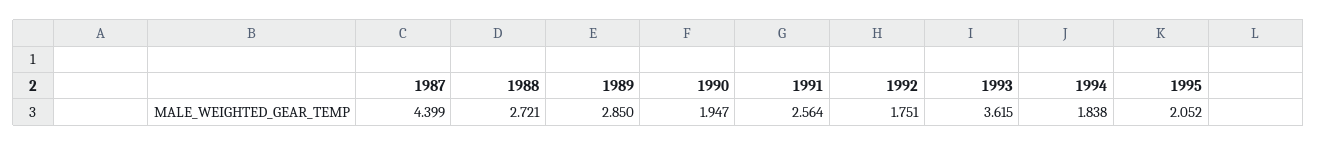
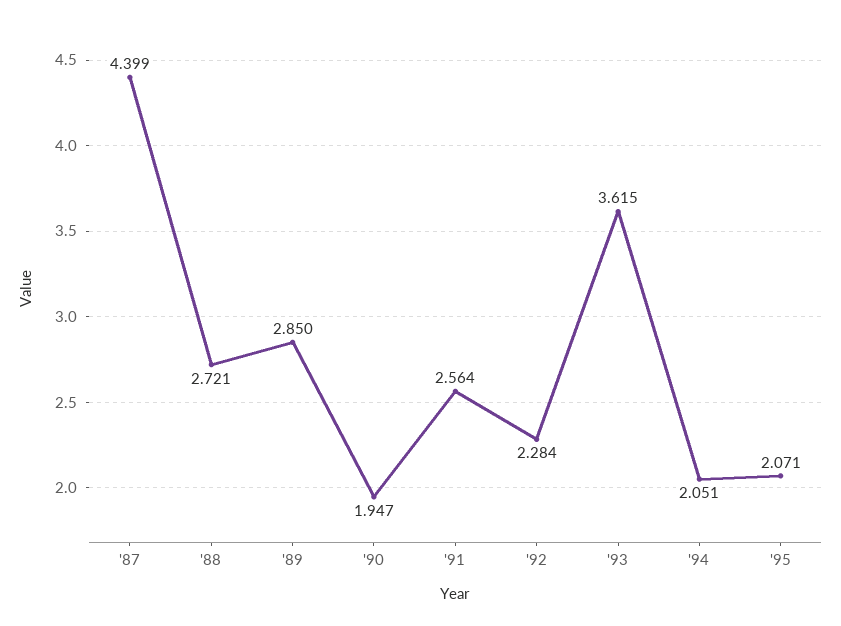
  {
    "1987": 4.399,
    "1988": 2.721,
    "1989": 2.85,
    "1990": 1.947,
    "1991": 2.564,
-   "1992": 1.751,
+   "1992": 2.284,
    "1993": 3.615,
-   "1994": 1.838,
+   "1994": 2.051,
-   "1995": 2.052
+   "1995": 2.071
  }

